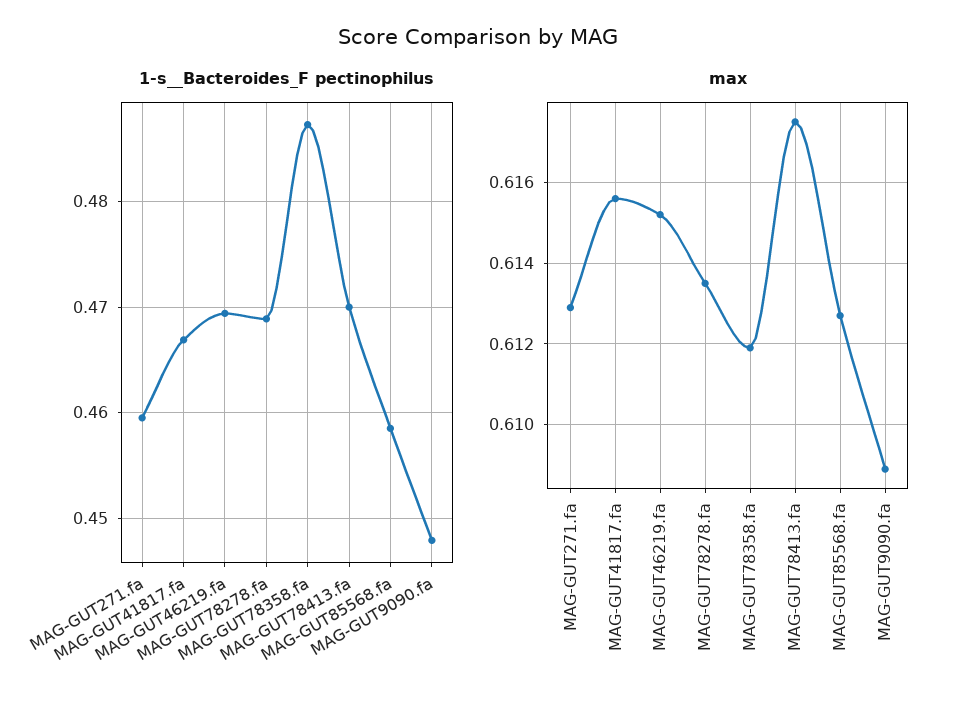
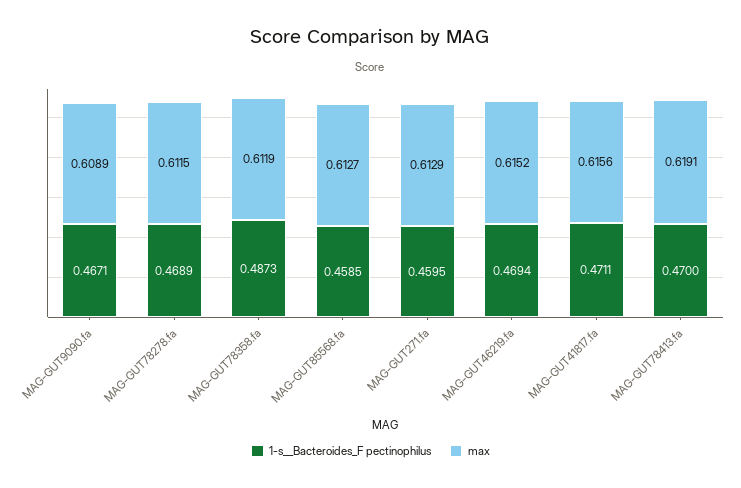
  {
    "1-s__Bacteroides_F pectinophilus": {
      "MAG-GUT271.fa": 0.4595,
-     "MAG-GUT41817.fa": 0.467,
+     "MAG-GUT41817.fa": 0.4711,
      "MAG-GUT46219.fa": 0.4694,
      "MAG-GUT78278.fa": 0.4689,
      "MAG-GUT78358.fa": 0.4873,
      "MAG-GUT78413.fa": 0.47,
      "MAG-GUT85568.fa": 0.4585,
-     "MAG-GUT9090.fa": 0.448
+     "MAG-GUT9090.fa": 0.4671
    },
    "max": {
      "MAG-GUT271.fa": 0.6129,
      "MAG-GUT41817.fa": 0.6156,
      "MAG-GUT46219.fa": 0.6152,
-     "MAG-GUT78278.fa": 0.6135,
+     "MAG-GUT78278.fa": 0.6115,
      "MAG-GUT78358.fa": 0.6119,
-     "MAG-GUT78413.fa": 0.6175,
+     "MAG-GUT78413.fa": 0.6191,
      "MAG-GUT85568.fa": 0.6127,
      "MAG-GUT9090.fa": 0.6089
    }
  }

